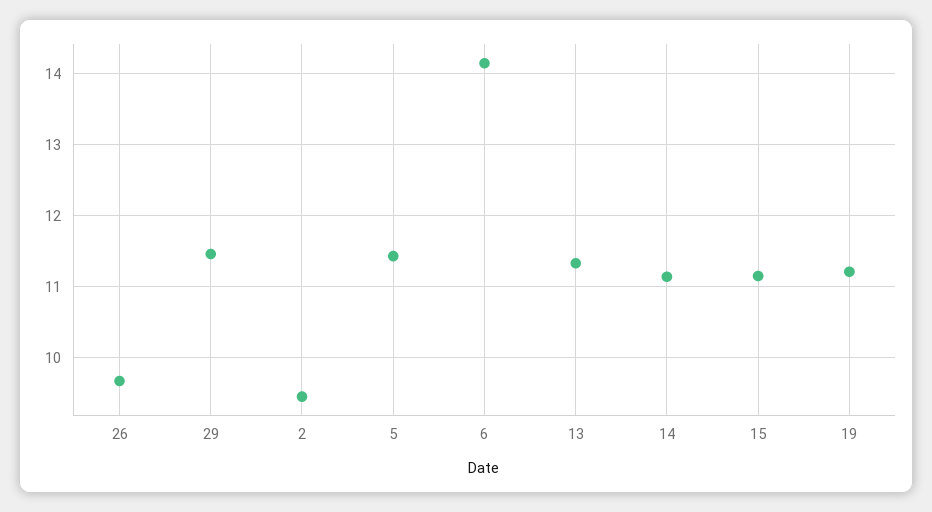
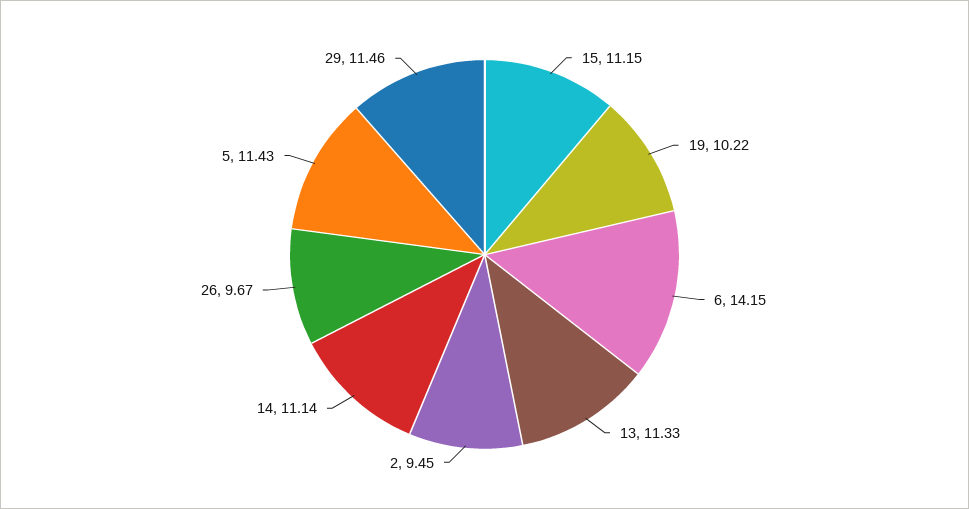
  {
    "26": 9.67,
    "29": 11.46,
    "2": 9.45,
    "5": 11.43,
    "6": 14.15,
    "13": 11.33,
    "14": 11.14,
    "15": 11.15,
-   "19": 11.2
+   "19": 10.22
  }

